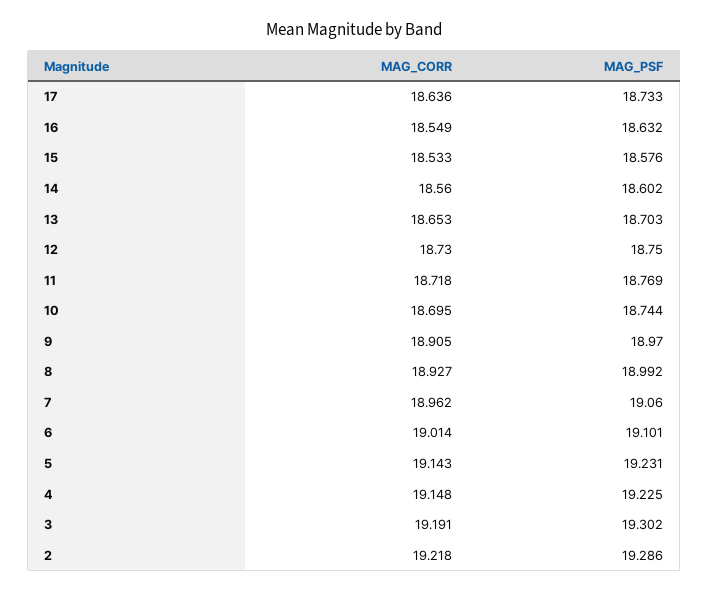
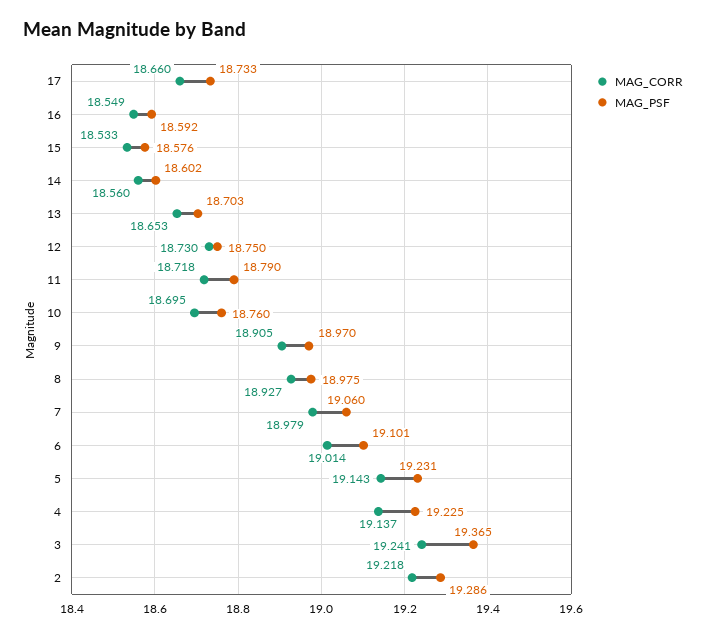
  {
    "MAG_CORR": {
-     "17": 18.636,
+     "17": 18.66,
      "16": 18.549,
      "15": 18.533,
      "14": 18.56,
      "13": 18.653,
      "12": 18.73,
      "11": 18.718,
      "10": 18.695,
      "9": 18.905,
      "8": 18.927,
-     "7": 18.962,
+     "7": 18.979,
      "6": 19.014,
      "5": 19.143,
-     "4": 19.148,
+     "4": 19.137,
-     "3": 19.191,
+     "3": 19.241,
      "2": 19.218
    },
    "MAG_PSF": {
      "17": 18.733,
-     "16": 18.632,
+     "16": 18.592,
      "15": 18.576,
      "14": 18.602,
      "13": 18.703,
      "12": 18.75,
-     "11": 18.769,
+     "11": 18.79,
-     "10": 18.744,
+     "10": 18.76,
      "9": 18.97,
-     "8": 18.992,
+     "8": 18.975,
      "7": 19.06,
      "6": 19.101,
      "5": 19.231,
      "4": 19.225,
-     "3": 19.302,
+     "3": 19.365,
      "2": 19.286
    }
  }

